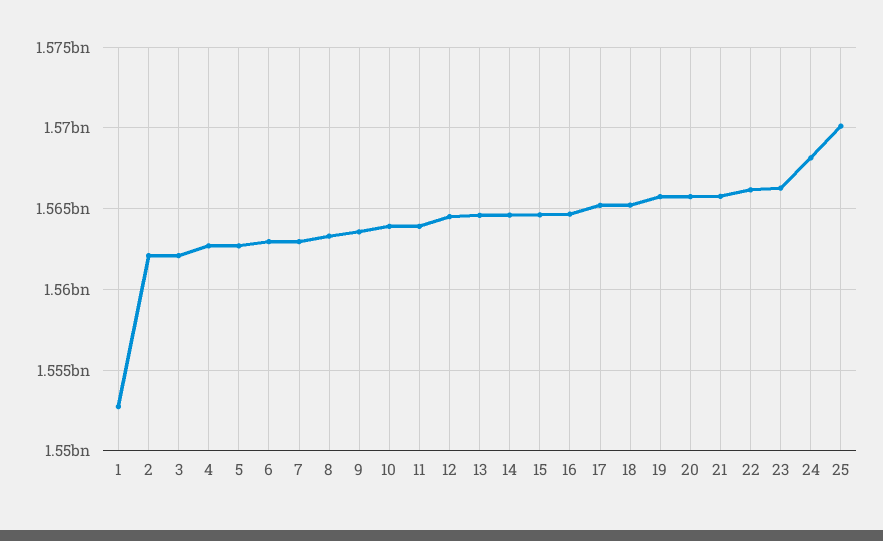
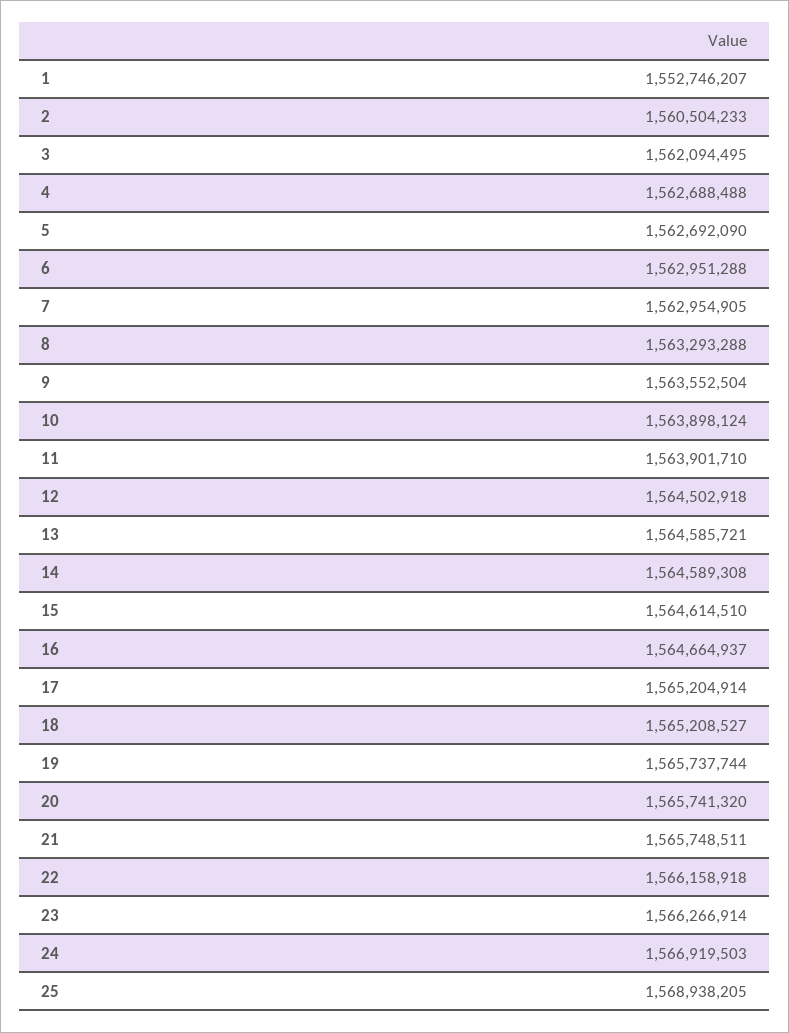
  {
    "1": 1552746207,
-   "2": 1562000000,
+   "2": 1560504233,
    "3": 1562094495,
    "4": 1562688488,
    "5": 1562692090,
    "6": 1562951288,
    "7": 1562954905,
    "8": 1563293288,
    "9": 1563552504,
    "10": 1563898124,
    "11": 1563901710,
    "12": 1564502918,
    "13": 1564585721,
    "14": 1564589308,
    "15": 1564614510,
    "16": 1564664937,
    "17": 1565204914,
    "18": 1565208527,
    "19": 1565737744,
    "20": 1565741320,
    "21": 1565748511,
    "22": 1566158918,
    "23": 1566266914,
-   "24": 1568000000,
+   "24": 1566919503,
-   "25": 1570000000
+   "25": 1568938205
  }

